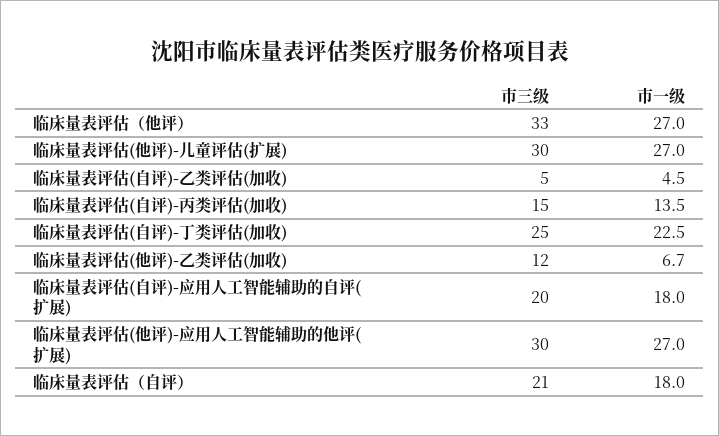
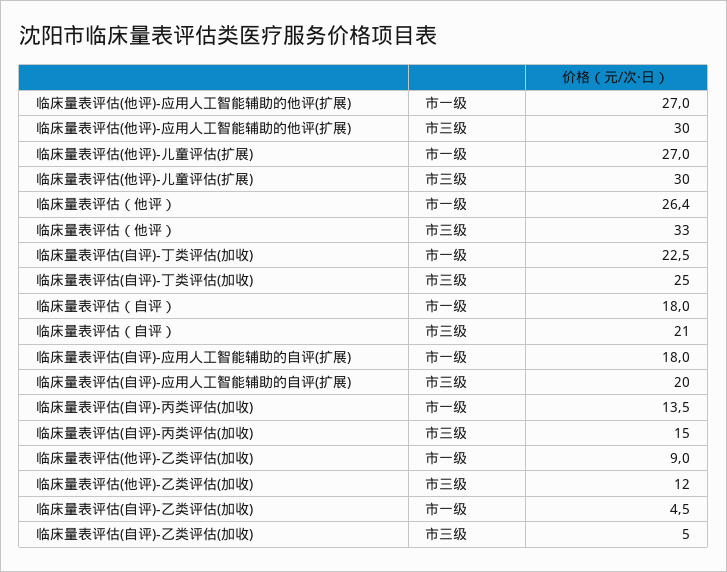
  {
    "市三级": {
      "临床量表评估（他评）": 33,
      "临床量表评估(他评)-儿童评估(扩展)": 30,
      "临床量表评估(自评)-乙类评估(加收)": 5,
      "临床量表评估(自评)-丙类评估(加收)": 15,
      "临床量表评估(自评)-丁类评估(加收)": 25,
      "临床量表评估(他评)-乙类评估(加收)": 12,
      "临床量表评估(自评)-应用人工智能辅助的自评(扩展)": 20,
      "临床量表评估(他评)-应用人工智能辅助的他评(扩展)": 30,
      "临床量表评估（自评）": 21
    },
    "市一级": {
-     "临床量表评估（他评）": 27,
+     "临床量表评估（他评）": 26.4,
      "临床量表评估(他评)-儿童评估(扩展)": 27,
      "临床量表评估(自评)-乙类评估(加收)": 4.5,
      "临床量表评估(自评)-丙类评估(加收)": 13.5,
      "临床量表评估(自评)-丁类评估(加收)": 22.5,
-     "临床量表评估(他评)-乙类评估(加收)": 6.7,
+     "临床量表评估(他评)-乙类评估(加收)": 9,
      "临床量表评估(自评)-应用人工智能辅助的自评(扩展)": 18,
      "临床量表评估(他评)-应用人工智能辅助的他评(扩展)": 27,
      "临床量表评估（自评）": 18
    }
  }

